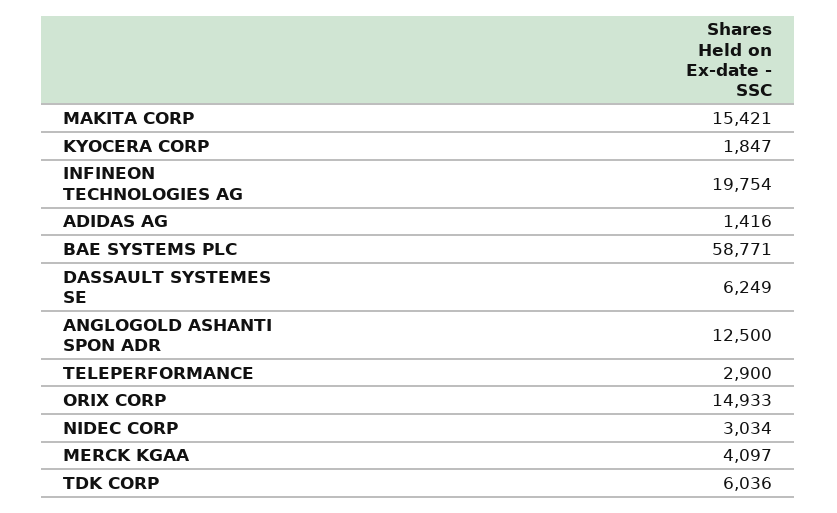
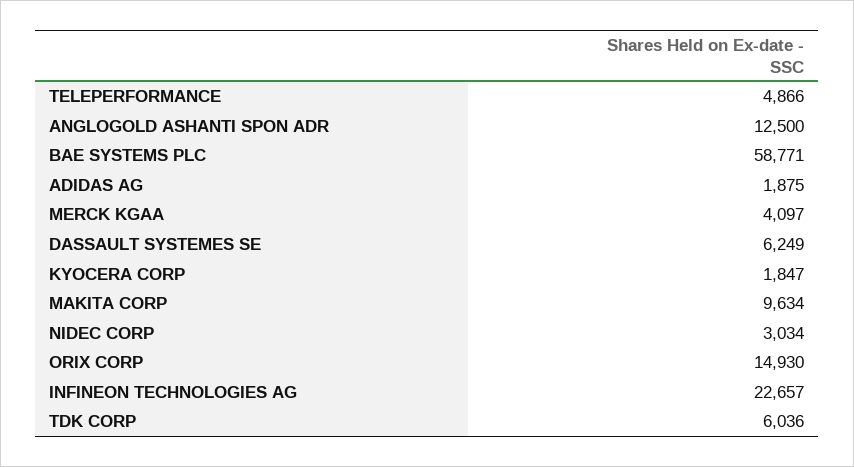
  {
-   "MAKITA CORP": 15421,
+   "MAKITA CORP": 9634,
    "KYOCERA CORP": 1847,
-   "INFINEON TECHNOLOGIES AG": 19754,
+   "INFINEON TECHNOLOGIES AG": 22657,
-   "ADIDAS AG": 1416,
+   "ADIDAS AG": 1875,
    "BAE SYSTEMS PLC": 58771,
    "DASSAULT SYSTEMES SE": 6249,
    "ANGLOGOLD ASHANTI SPON ADR": 12500,
-   "TELEPERFORMANCE": 2900,
+   "TELEPERFORMANCE": 4866,
-   "ORIX CORP": 14933,
+   "ORIX CORP": 14930,
    "NIDEC CORP": 3034,
    "MERCK KGAA": 4097,
    "TDK CORP": 6036
  }

